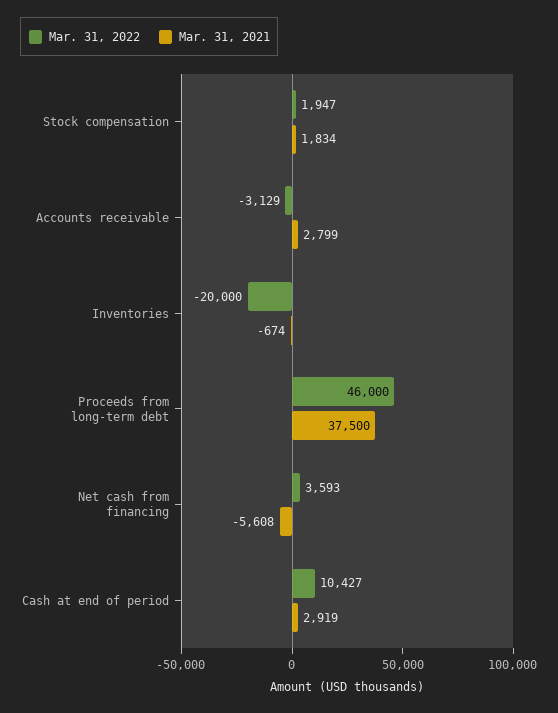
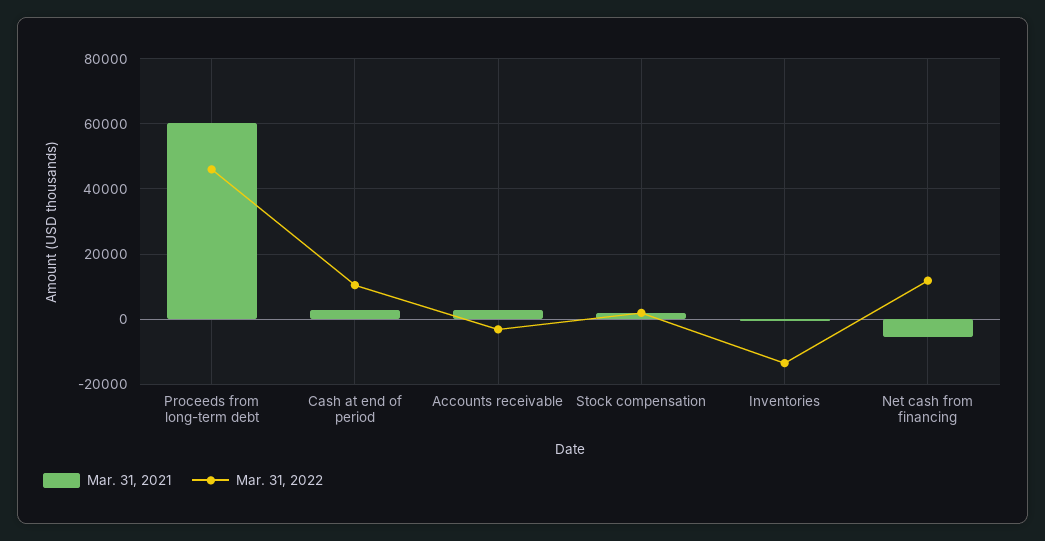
  {
    "Mar. 31, 2022": {
      "Stock compensation": 1947,
      "Accounts receivable": -3129,
-     "Inventories": -20000,
+     "Inventories": -14000,
      "Proceeds from long-term debt": 46000,
-     "Net cash from financing": 3593,
+     "Net cash from financing": 12000,
      "Cash at end of period": 10427
    },
    "Mar. 31, 2021": {
      "Stock compensation": 1834,
      "Accounts receivable": 2799,
      "Inventories": -674,
-     "Proceeds from long-term debt": 37500,
+     "Proceeds from long-term debt": 60000,
      "Net cash from financing": -5608,
      "Cash at end of period": 2919
    }
  }

